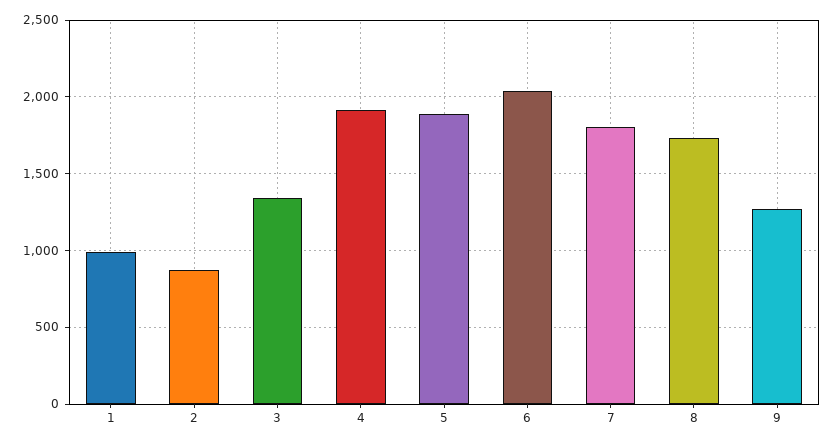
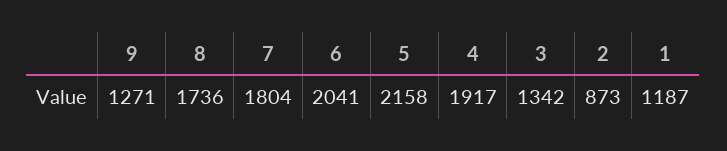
  {
-   "1": 1000,
+   "1": 1187,
    "2": 873,
    "3": 1342,
    "4": 1917,
-   "5": 1900,
+   "5": 2158,
    "6": 2041,
    "7": 1804,
    "8": 1736,
    "9": 1271
  }

